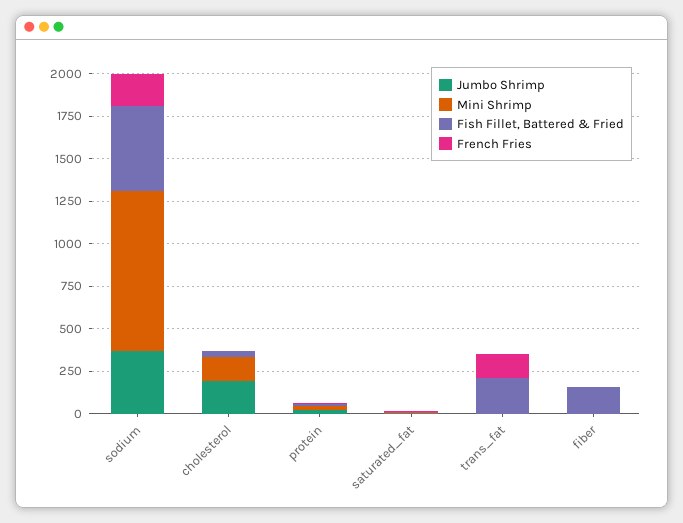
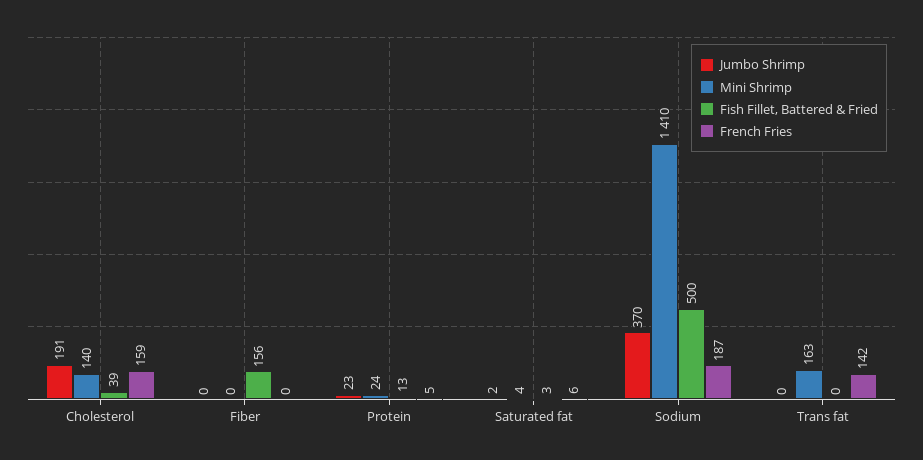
  {
    "Jumbo Shrimp": {
      "sodium": 370,
      "cholesterol": 191,
      "protein": 23,
      "saturated_fat": 2,
      "trans_fat": 0,
      "fiber": 0
    },
    "Mini Shrimp": {
-     "sodium": 950,
+     "sodium": 1410,
      "cholesterol": 140,
      "protein": 24,
      "saturated_fat": 4,
-     "trans_fat": 0,
+     "trans_fat": 163,
      "fiber": 0
    },
    "Fish Fillet, Battered & Fried": {
      "sodium": 500,
      "cholesterol": 39,
      "protein": 13,
      "saturated_fat": 3,
-     "trans_fat": 200,
+     "trans_fat": 0,
      "fiber": 156
    },
    "French Fries": {
      "sodium": 187,
-     "cholesterol": 0,
+     "cholesterol": 159,
      "protein": 5,
      "saturated_fat": 6,
      "trans_fat": 142,
      "fiber": 0
    }
  }

